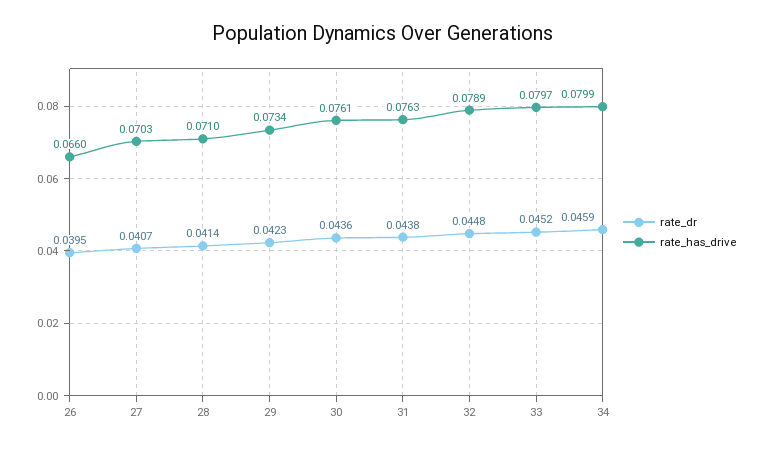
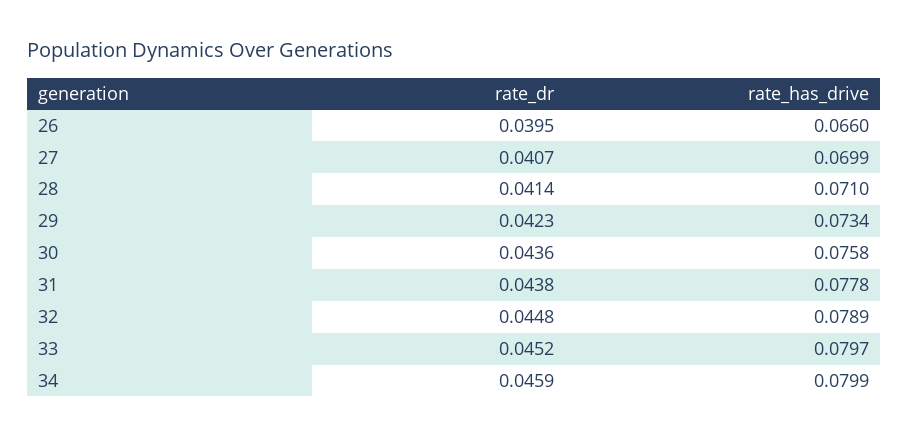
  {
    "rate_dr": {
      "26": 0.0395,
      "27": 0.0407,
      "28": 0.0414,
      "29": 0.0423,
      "30": 0.0436,
      "31": 0.0438,
      "32": 0.0448,
      "33": 0.0452,
      "34": 0.0459
    },
    "rate_has_drive": {
      "26": 0.066,
-     "27": 0.0703,
+     "27": 0.0699,
      "28": 0.071,
      "29": 0.0734,
-     "30": 0.0761,
+     "30": 0.0758,
-     "31": 0.0763,
+     "31": 0.0778,
      "32": 0.0789,
      "33": 0.0797,
      "34": 0.0799
    }
  }

